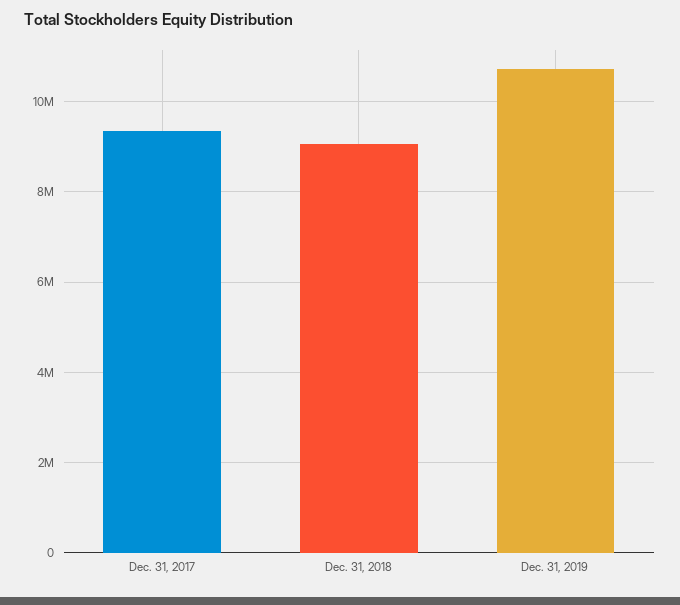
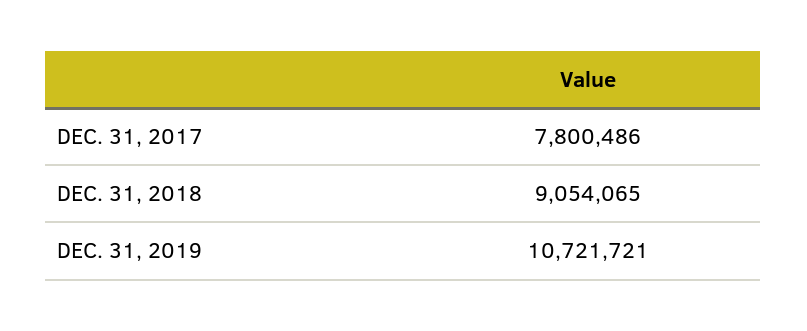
  {
-   "Dec. 31, 2017": 9400000,
+   "Dec. 31, 2017": 7800486,
    "Dec. 31, 2018": 9054065,
    "Dec. 31, 2019": 10721721
  }

